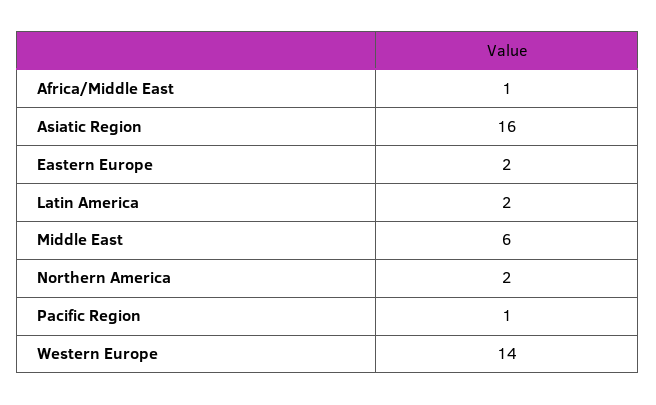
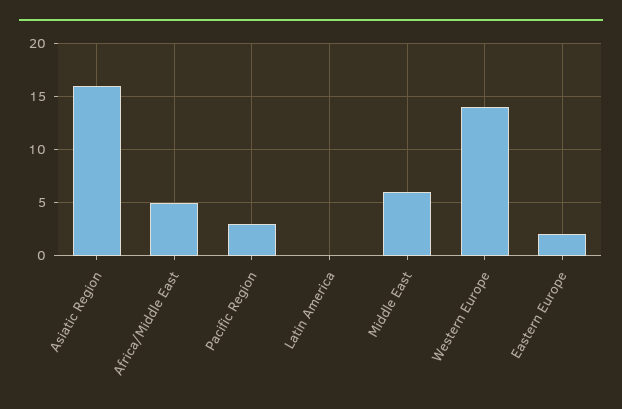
  {
-   "Africa/Middle East": 1,
+   "Africa/Middle East": 5,
    "Asiatic Region": 16,
    "Eastern Europe": 2,
-   "Latin America": 2,
+   "Latin America": 0,
    "Middle East": 6,
-   "Northern America": 2,
-   "Pacific Region": 1,
+   "Pacific Region": 3,
    "Western Europe": 14
  }

